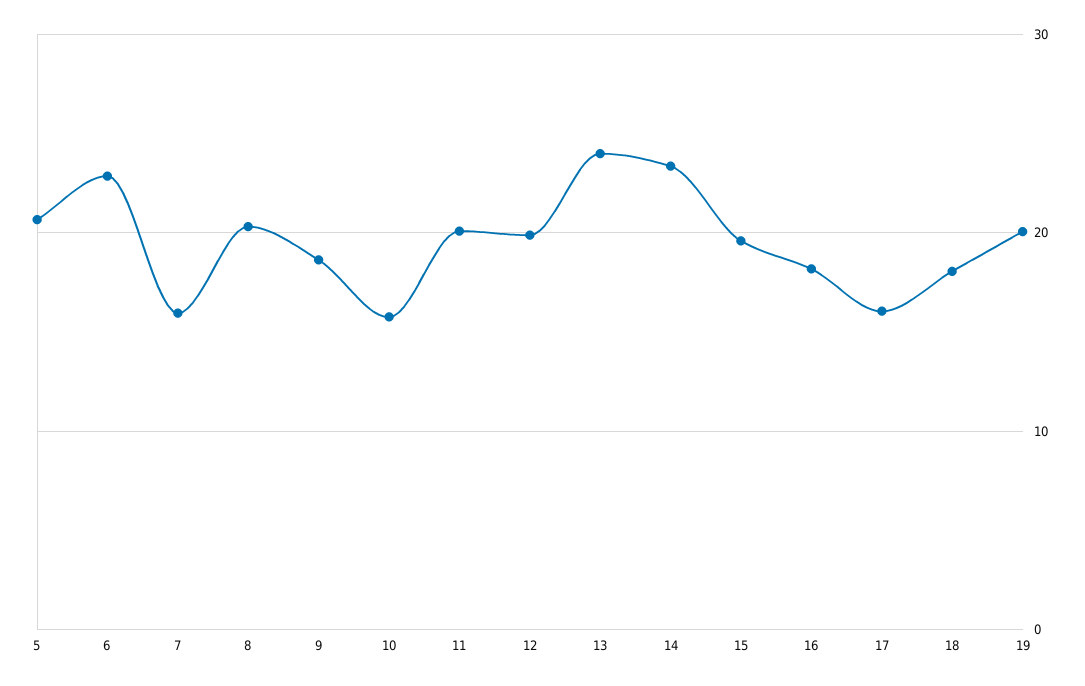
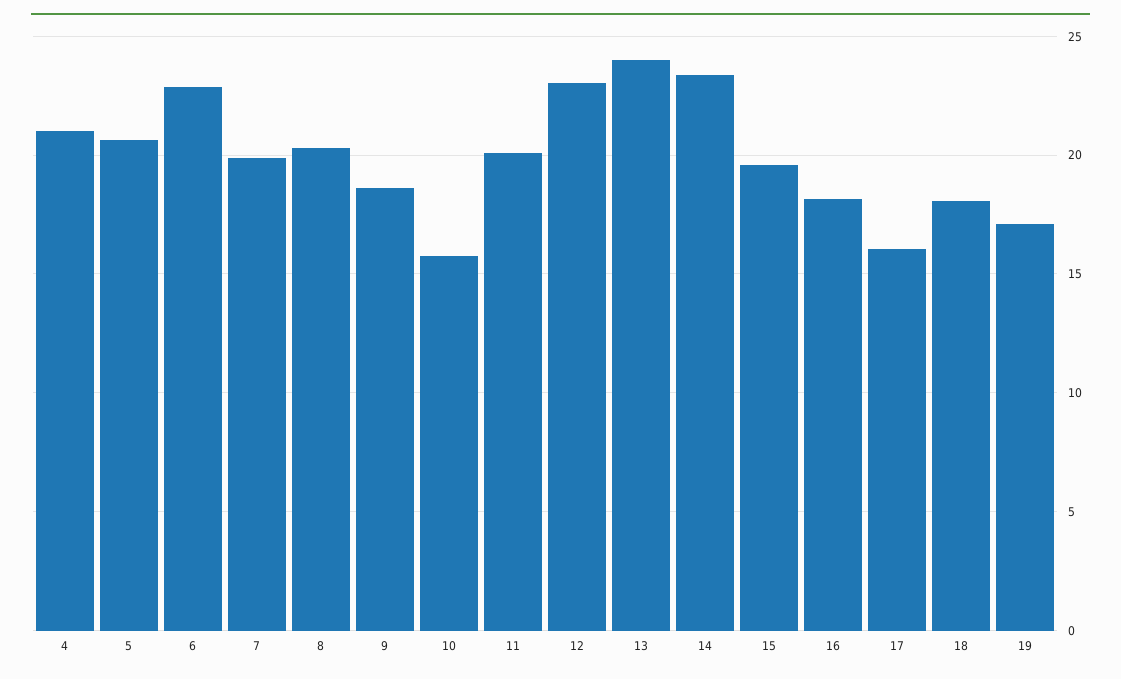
  {
    "5": 20.5,
    "6": 23,
-   "7": 16,
+   "7": 20,
    "8": 20.5,
    "9": 18.5,
    "10": 16,
    "11": 20,
-   "12": 20,
+   "12": 23,
    "13": 24,
    "14": 23.5,
    "15": 19.5,
    "16": 18,
    "17": 16,
    "18": 18,
-   "19": 20
+   "19": 17,
+   "4": 21
  }

